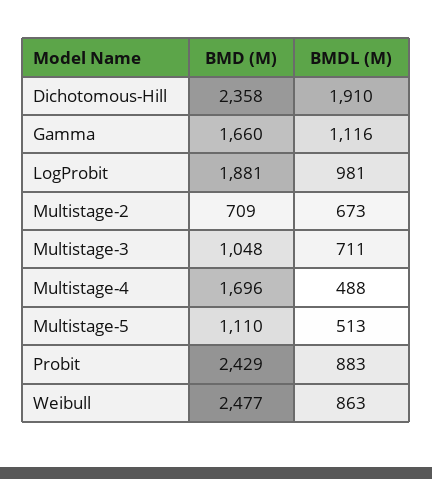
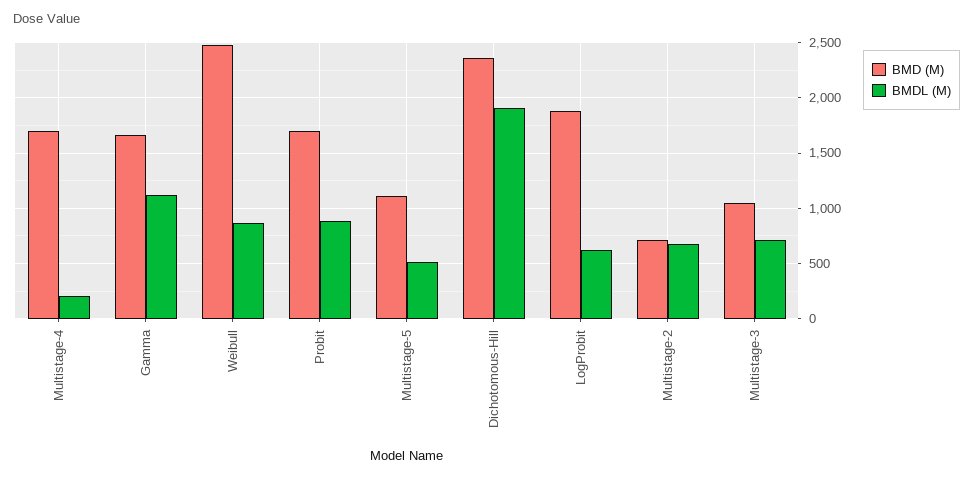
  {
    "BMD (M)": {
      "Dichotomous-Hill": 2358,
      "Gamma": 1660,
      "LogProbit": 1881,
      "Multistage-2": 709,
      "Multistage-3": 1048,
      "Multistage-4": 1696,
      "Multistage-5": 1110,
-     "Probit": 2429,
+     "Probit": 1700,
      "Weibull": 2477
    },
    "BMDL (M)": {
      "Dichotomous-Hill": 1910,
      "Gamma": 1116,
-     "LogProbit": 981,
+     "LogProbit": 600,
      "Multistage-2": 673,
      "Multistage-3": 711,
-     "Multistage-4": 488,
+     "Multistage-4": 200,
      "Multistage-5": 513,
      "Probit": 883,
      "Weibull": 863
    }
  }

